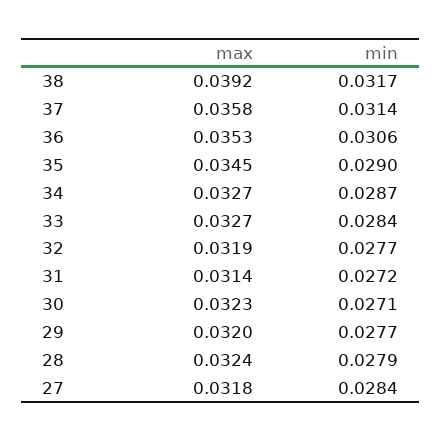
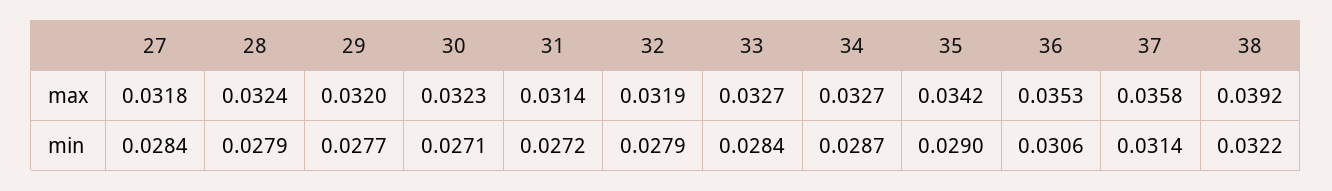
  {
    "max": {
      "38": 0.0392,
      "37": 0.0358,
      "36": 0.0353,
-     "35": 0.0345,
+     "35": 0.0342,
      "34": 0.0327,
      "33": 0.0327,
      "32": 0.0319,
      "31": 0.0314,
      "30": 0.0323,
      "29": 0.032,
      "28": 0.0324,
      "27": 0.0318
    },
    "min": {
-     "38": 0.0317,
+     "38": 0.0322,
      "37": 0.0314,
      "36": 0.0306,
      "35": 0.029,
      "34": 0.0287,
      "33": 0.0284,
-     "32": 0.0277,
+     "32": 0.0279,
      "31": 0.0272,
      "30": 0.0271,
      "29": 0.0277,
      "28": 0.0279,
      "27": 0.0284
    }
  }

